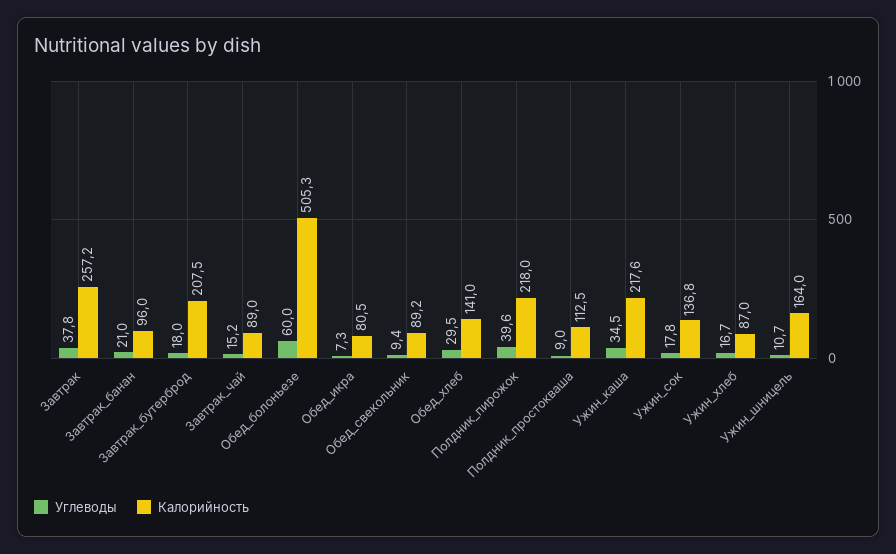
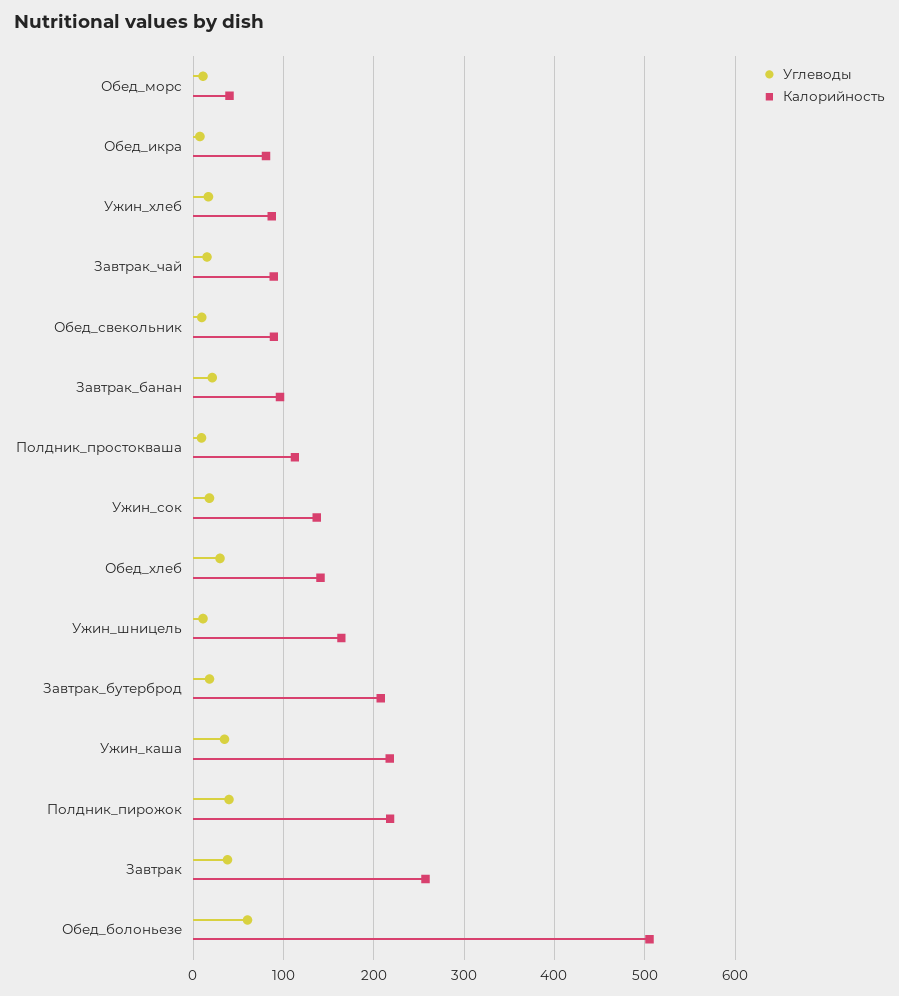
  {
    "Углеводы": {
      "Завтрак": 37.8,
      "Завтрак_банан": 21,
      "Завтрак_бутерброд": 18,
      "Завтрак_чай": 15.2,
      "Обед_болоньезе": 60,
      "Обед_икра": 7.3,
      "Обед_свекольник": 9.4,
      "Обед_хлеб": 29.5,
      "Полдник_пирожок": 39.6,
      "Полдник_простокваша": 9,
      "Ужин_каша": 34.5,
      "Ужин_сок": 17.8,
      "Ужин_хлеб": 16.7,
-     "Ужин_шницель": 10.7
+     "Ужин_шницель": 10.7,
+     "Обед_морс": 10
    },
    "Калорийность": {
      "Завтрак": 257.2,
      "Завтрак_банан": 96,
      "Завтрак_бутерброд": 207.5,
      "Завтрак_чай": 89,
      "Обед_болоньезе": 505.3,
      "Обед_икра": 80.5,
      "Обед_свекольник": 89.2,
      "Обед_хлеб": 141,
      "Полдник_пирожок": 218,
      "Полдник_простокваша": 112.5,
      "Ужин_каша": 217.6,
      "Ужин_сок": 136.8,
      "Ужин_хлеб": 87,
-     "Ужин_шницель": 164
+     "Ужин_шницель": 164,
+     "Обед_морс": 40
    }
  }

